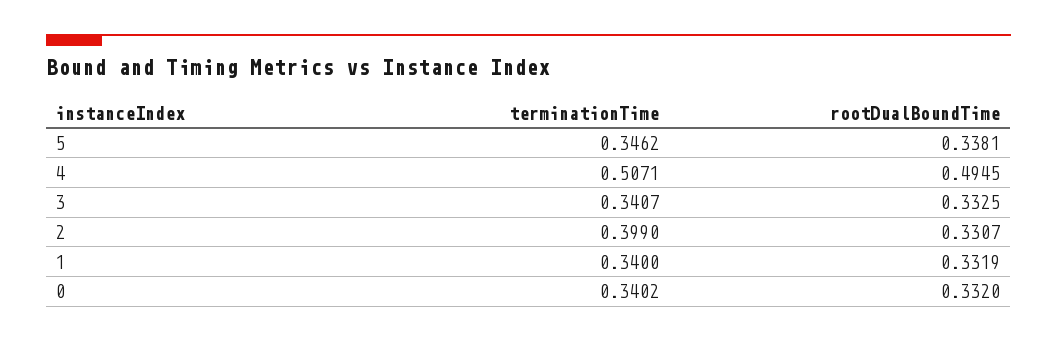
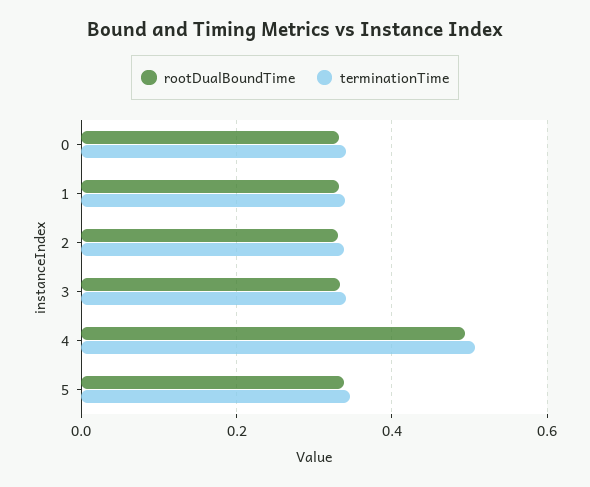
  {
    "terminationTime": {
      "5": 0.3462,
      "4": 0.5071,
      "3": 0.3407,
-     "2": 0.399,
+     "2": 0.34,
      "1": 0.34,
      "0": 0.3402
    },
    "rootDualBoundTime": {
      "5": 0.3381,
      "4": 0.4945,
      "3": 0.3325,
      "2": 0.3307,
      "1": 0.3319,
      "0": 0.332
    }
  }

